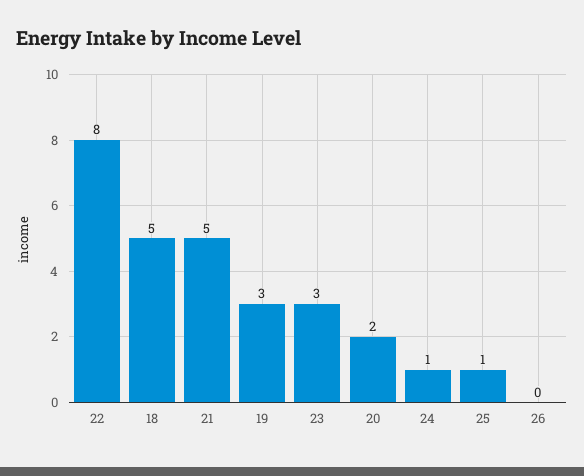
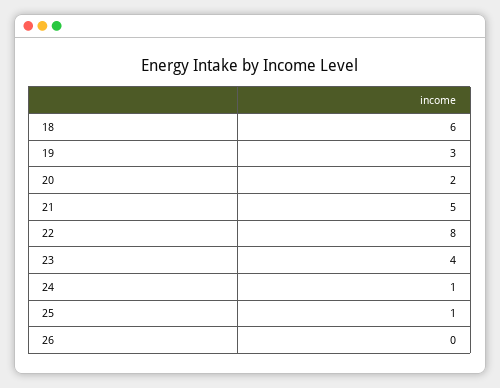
  {
    "22": 8,
-   "18": 5,
+   "18": 6,
    "21": 5,
    "19": 3,
-   "23": 3,
+   "23": 4,
    "20": 2,
    "24": 1,
    "25": 1,
    "26": 0
  }

